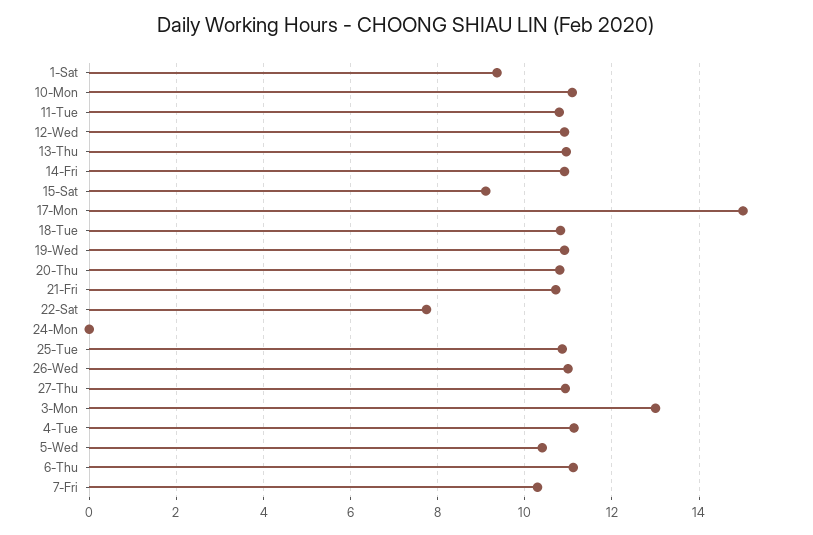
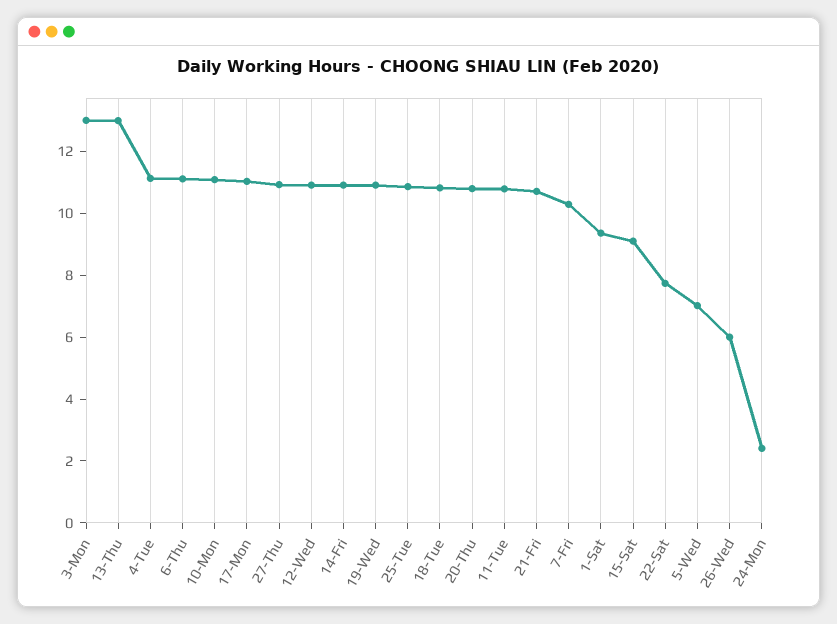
  {
    "1-Sat": 9.4,
    "10-Mon": 11,
    "11-Tue": 10.8,
    "12-Wed": 11,
-   "13-Thu": 11,
+   "13-Thu": 13,
    "14-Fri": 11,
    "15-Sat": 9.2,
-   "17-Mon": 15,
+   "17-Mon": 11,
    "18-Tue": 10.8,
    "19-Wed": 11,
    "20-Thu": 10.8,
    "21-Fri": 10.8,
    "22-Sat": 7.8,
-   "24-Mon": 0,
+   "24-Mon": 2.5,
    "25-Tue": 10.8,
-   "26-Wed": 11,
+   "26-Wed": 6,
    "27-Thu": 11,
    "3-Mon": 13,
    "4-Tue": 11.2,
-   "5-Wed": 10.4,
+   "5-Wed": 7,
    "6-Thu": 11.2,
    "7-Fri": 10.2
  }

